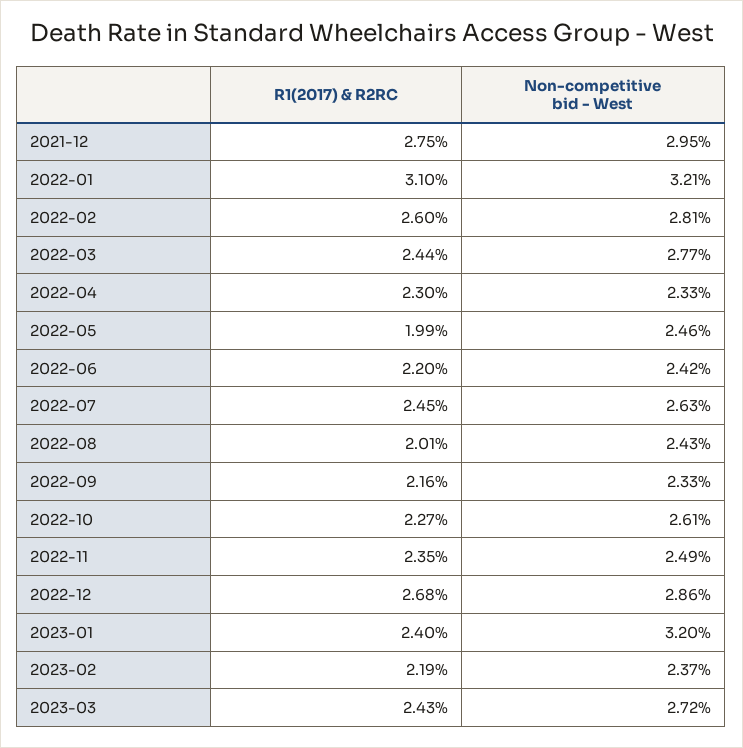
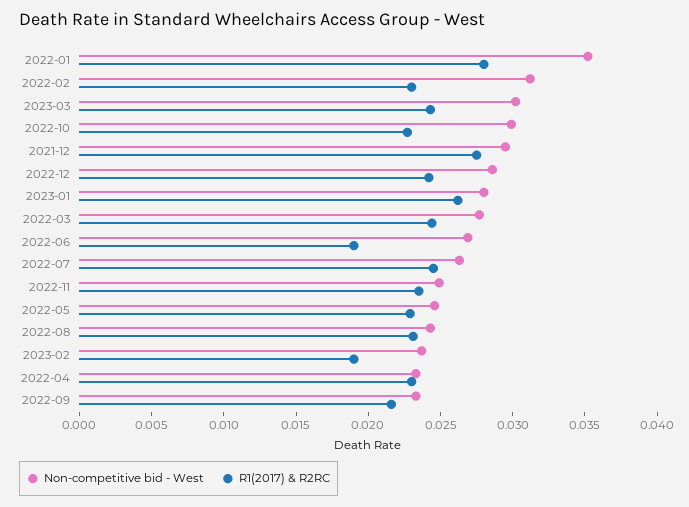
  {
    "R1(2017) & R2RC": {
      "2021-12": 0.0275,
-     "2022-01": 0.031,
+     "2022-01": 0.028,
-     "2022-02": 0.026,
+     "2022-02": 0.023,
      "2022-03": 0.0244,
      "2022-04": 0.023,
-     "2022-05": 0.0199,
+     "2022-05": 0.023,
-     "2022-06": 0.022,
+     "2022-06": 0.019,
      "2022-07": 0.0245,
-     "2022-08": 0.0201,
+     "2022-08": 0.023,
      "2022-09": 0.0216,
      "2022-10": 0.0227,
      "2022-11": 0.0235,
-     "2022-12": 0.0268,
+     "2022-12": 0.024,
-     "2023-01": 0.024,
+     "2023-01": 0.026,
-     "2023-02": 0.0219,
+     "2023-02": 0.019,
      "2023-03": 0.0243
    },
    "Non-competitive bid - West": {
      "2021-12": 0.0295,
-     "2022-01": 0.0321,
+     "2022-01": 0.035,
-     "2022-02": 0.0281,
+     "2022-02": 0.031,
      "2022-03": 0.0277,
      "2022-04": 0.0233,
      "2022-05": 0.0246,
-     "2022-06": 0.0242,
+     "2022-06": 0.027,
      "2022-07": 0.0263,
      "2022-08": 0.0243,
      "2022-09": 0.0233,
-     "2022-10": 0.0261,
+     "2022-10": 0.03,
      "2022-11": 0.0249,
      "2022-12": 0.0286,
-     "2023-01": 0.032,
+     "2023-01": 0.028,
      "2023-02": 0.0237,
-     "2023-03": 0.0272
+     "2023-03": 0.03
    }
  }

